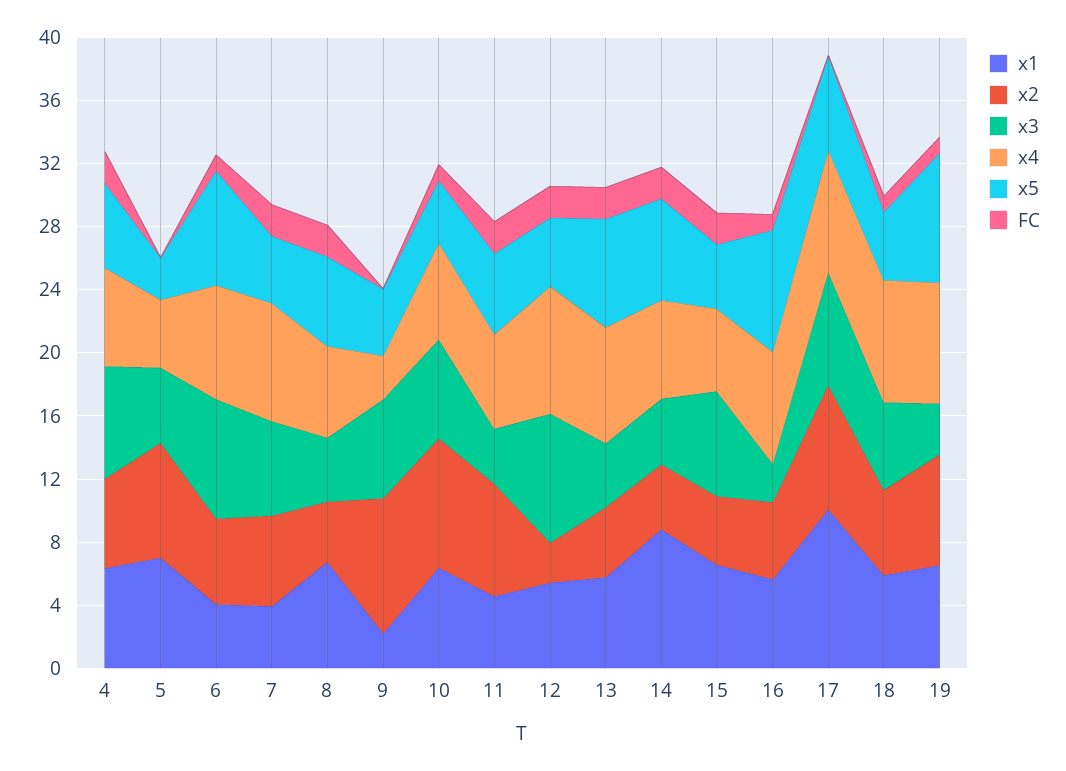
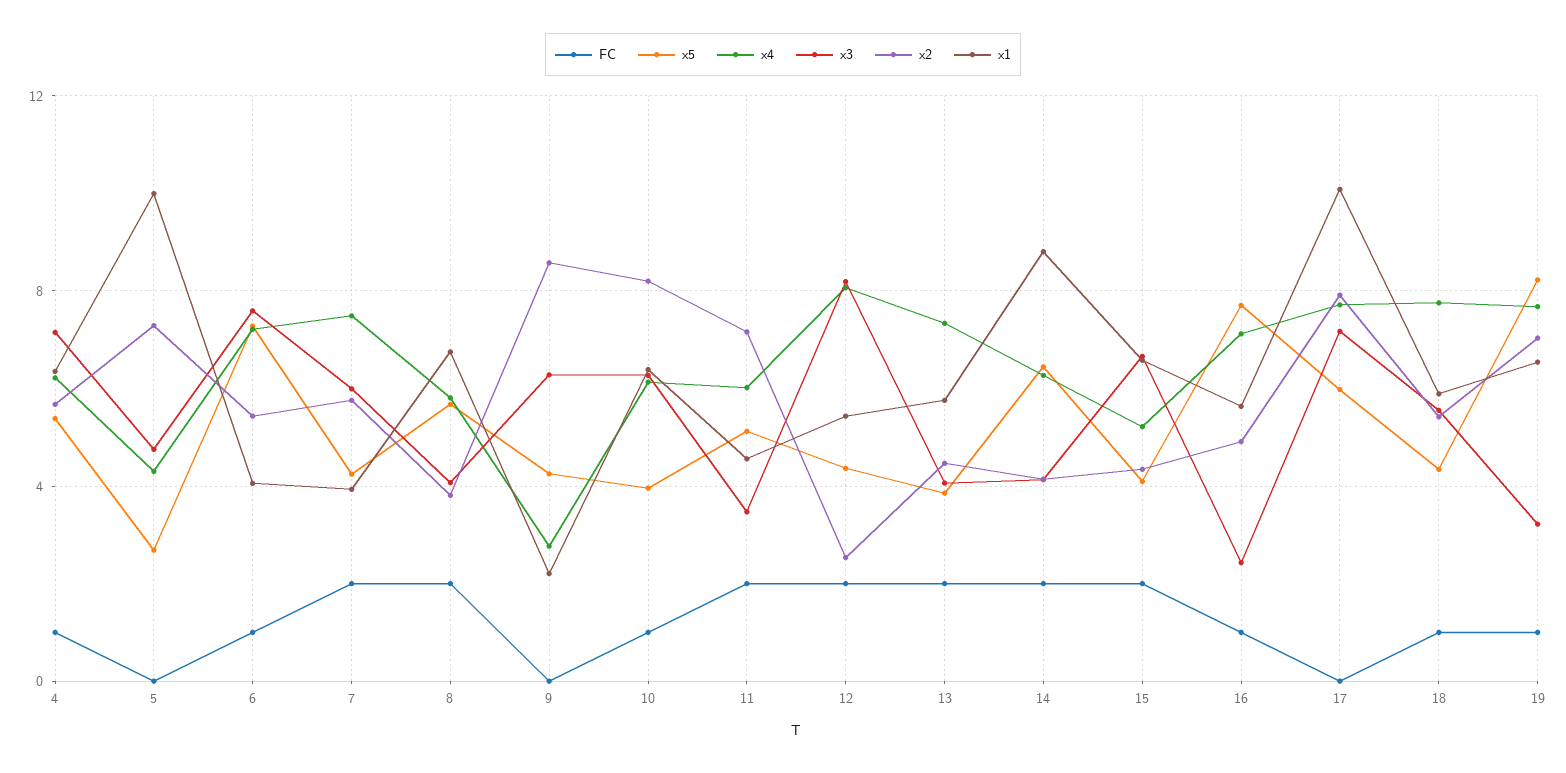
  {
    "x1": {
      "4": 6.5,
-     "5": 7,
+     "5": 10,
      "6": 4,
      "7": 4,
      "8": 7,
      "9": 2,
      "10": 6.5,
      "11": 4.5,
      "12": 5.5,
      "13": 6,
      "14": 9,
      "15": 6.5,
      "16": 5.5,
      "17": 10,
      "18": 6,
      "19": 6.5
    },
    "x2": {
      "4": 5.5,
      "5": 7.5,
      "6": 5.5,
      "7": 6,
      "8": 4,
      "9": 8.5,
      "10": 8,
      "11": 7,
      "12": 2.5,
      "13": 4.5,
      "14": 4,
      "15": 4.5,
      "16": 5,
      "17": 8,
      "18": 5.5,
      "19": 7
    },
    "x3": {
      "4": 7,
      "5": 5,
      "6": 7.5,
      "7": 6,
      "8": 4,
      "9": 6.5,
      "10": 6.5,
      "11": 3.5,
      "12": 8,
      "13": 4,
      "14": 4,
      "15": 6.5,
      "16": 2.5,
      "17": 7,
      "18": 5.5,
      "19": 3
    },
    "x4": {
      "4": 6,
      "5": 4.5,
      "6": 7,
      "7": 7.5,
      "8": 6,
      "9": 3,
      "10": 6,
      "11": 6,
      "12": 8,
      "13": 7.5,
      "14": 6.5,
      "15": 5,
      "16": 7,
      "17": 7.5,
      "18": 8,
      "19": 7.5
    },
    "x5": {
      "4": 5.5,
      "5": 2.5,
      "6": 7.5,
      "7": 4,
      "8": 5.5,
      "9": 4,
      "10": 4,
      "11": 5,
      "12": 4.5,
-     "13": 7,
+     "13": 4,
      "14": 6.5,
      "15": 4,
      "16": 7.5,
      "17": 6,
      "18": 4.5,
      "19": 8
    },
    "FC": {
-     "4": 2,
+     "4": 1,
      "5": 0,
      "6": 1,
      "7": 2,
      "8": 2,
      "9": 0,
      "10": 1,
      "11": 2,
      "12": 2,
      "13": 2,
      "14": 2,
      "15": 2,
      "16": 1,
      "17": 0,
      "18": 1,
      "19": 1
    }
  }

